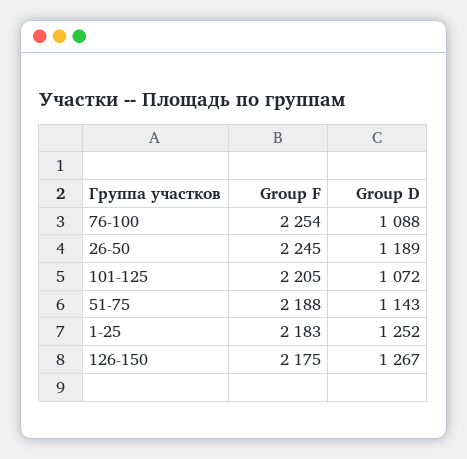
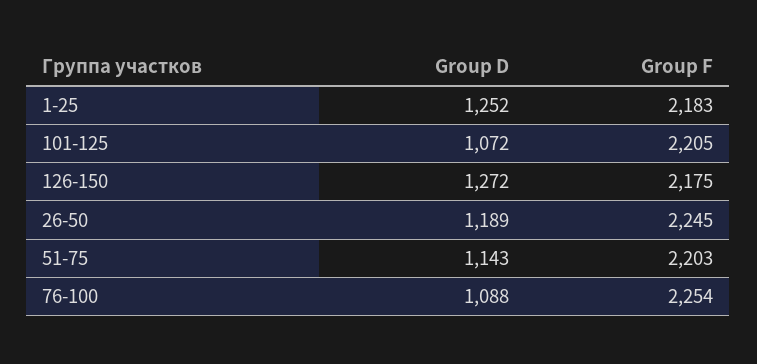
  {
    "Group F": {
      "76-100": 2254,
      "26-50": 2245,
      "101-125": 2205,
-     "51-75": 2188,
+     "51-75": 2203,
      "1-25": 2183,
      "126-150": 2175
    },
    "Group D": {
      "76-100": 1088,
      "26-50": 1189,
      "101-125": 1072,
      "51-75": 1143,
      "1-25": 1252,
-     "126-150": 1267
+     "126-150": 1272
    }
  }

